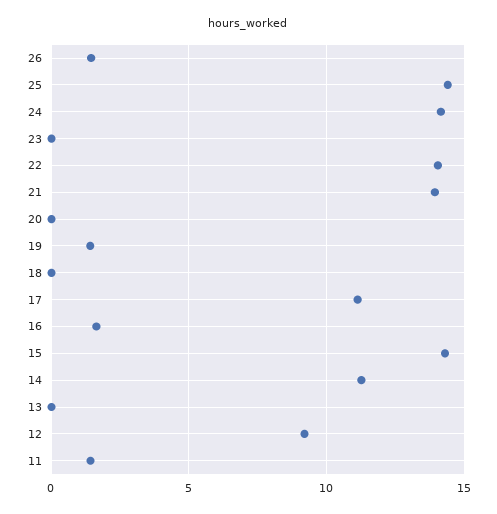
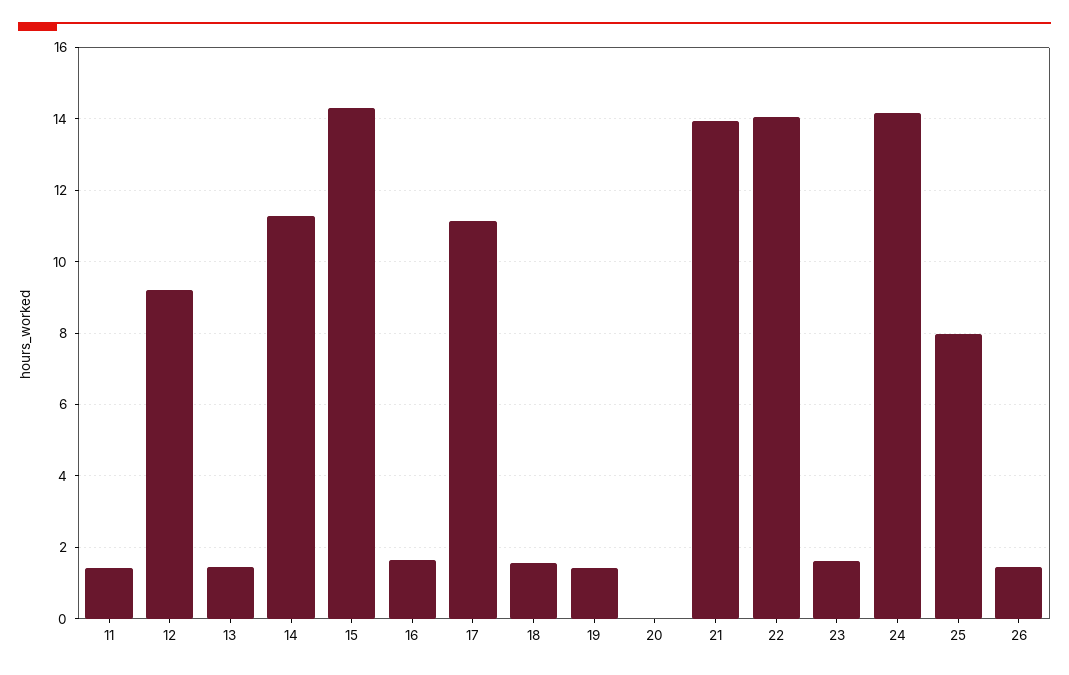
  {
    "26": 1.4,
-   "25": 14.5,
+   "25": 8,
    "24": 14.2,
-   "23": 0,
+   "23": 1.6,
    "22": 14,
    "21": 14,
    "20": 0,
    "19": 1.4,
-   "18": 0,
+   "18": 1.6,
    "17": 11.2,
    "16": 1.6,
    "15": 14.4,
    "14": 11.2,
-   "13": 0,
+   "13": 1.4,
    "12": 9.2,
    "11": 1.4
  }

